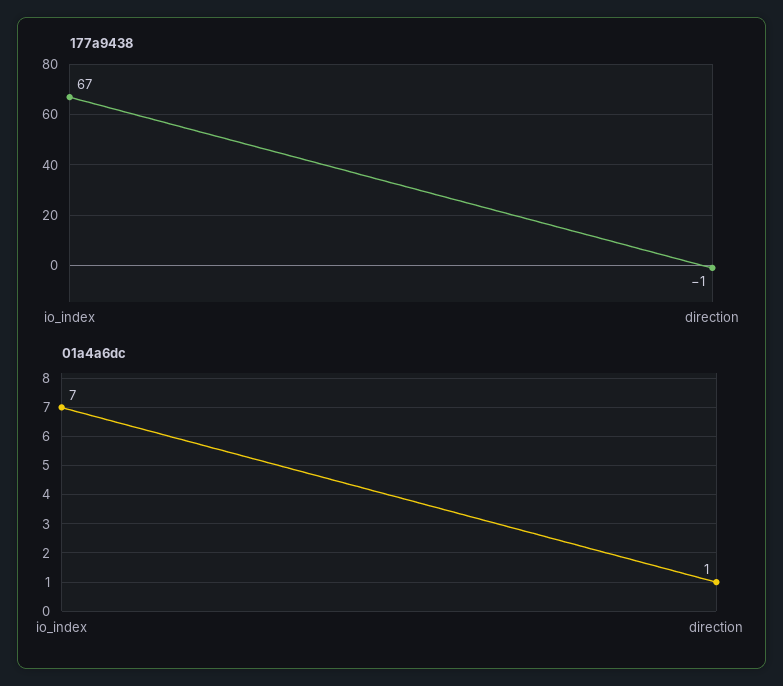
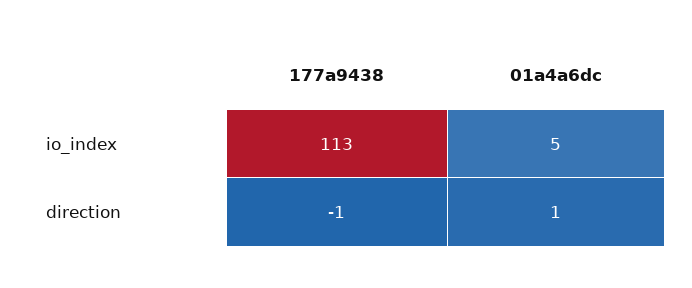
  {
    "177a9438": {
-     "io_index": 67,
+     "io_index": 113,
      "direction": -1
    },
    "01a4a6dc": {
-     "io_index": 7,
+     "io_index": 5,
      "direction": 1
    }
  }

